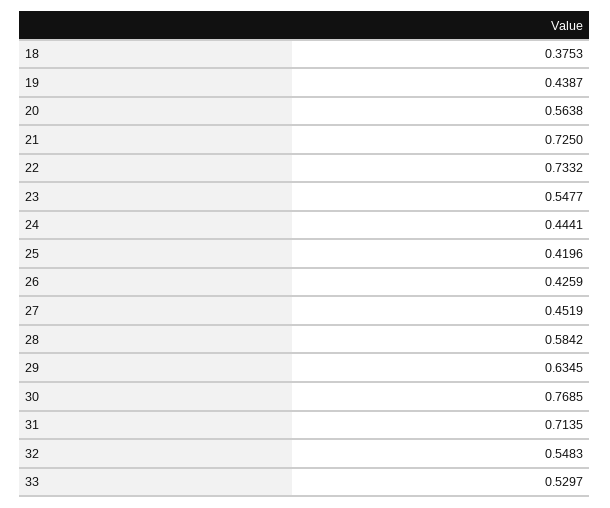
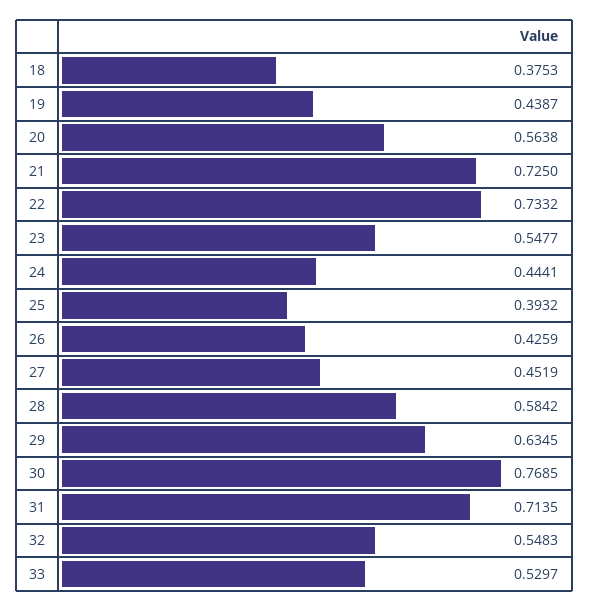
  {
    "18": 0.3753,
    "19": 0.4387,
    "20": 0.5638,
    "21": 0.725,
    "22": 0.7332,
    "23": 0.5477,
    "24": 0.4441,
-   "25": 0.4196,
+   "25": 0.3932,
    "26": 0.4259,
    "27": 0.4519,
    "28": 0.5842,
    "29": 0.6345,
    "30": 0.7685,
    "31": 0.7135,
    "32": 0.5483,
    "33": 0.5297
  }

